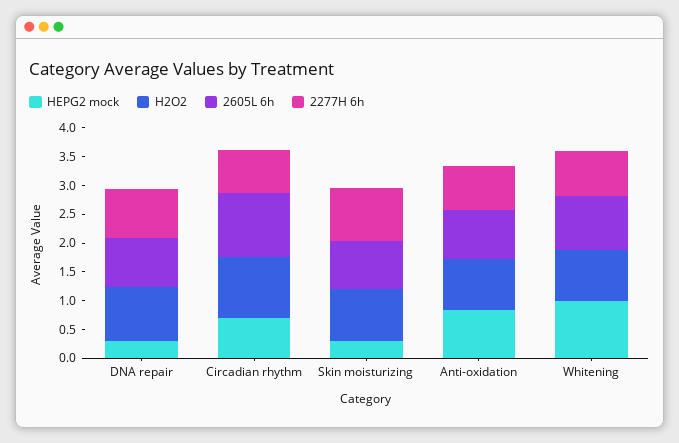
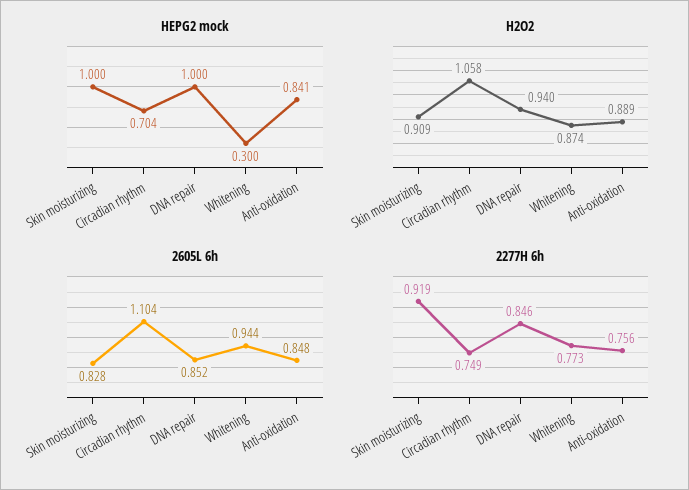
  {
    "HEPG2 mock": {
-     "DNA repair": 0.25,
+     "DNA repair": 1,
      "Circadian rhythm": 0.704,
-     "Skin moisturizing": 0.25,
+     "Skin moisturizing": 1,
      "Anti-oxidation": 0.841,
-     "Whitening": 1
+     "Whitening": 0.3
    },
    "H2O2": {
      "DNA repair": 0.94,
      "Circadian rhythm": 1.058,
      "Skin moisturizing": 0.909,
      "Anti-oxidation": 0.889,
      "Whitening": 0.874
    },
    "2605L 6h": {
      "DNA repair": 0.852,
      "Circadian rhythm": 1.104,
      "Skin moisturizing": 0.828,
      "Anti-oxidation": 0.848,
      "Whitening": 0.944
    },
    "2277H 6h": {
      "DNA repair": 0.846,
      "Circadian rhythm": 0.749,
      "Skin moisturizing": 0.919,
      "Anti-oxidation": 0.756,
      "Whitening": 0.773
    }
  }

